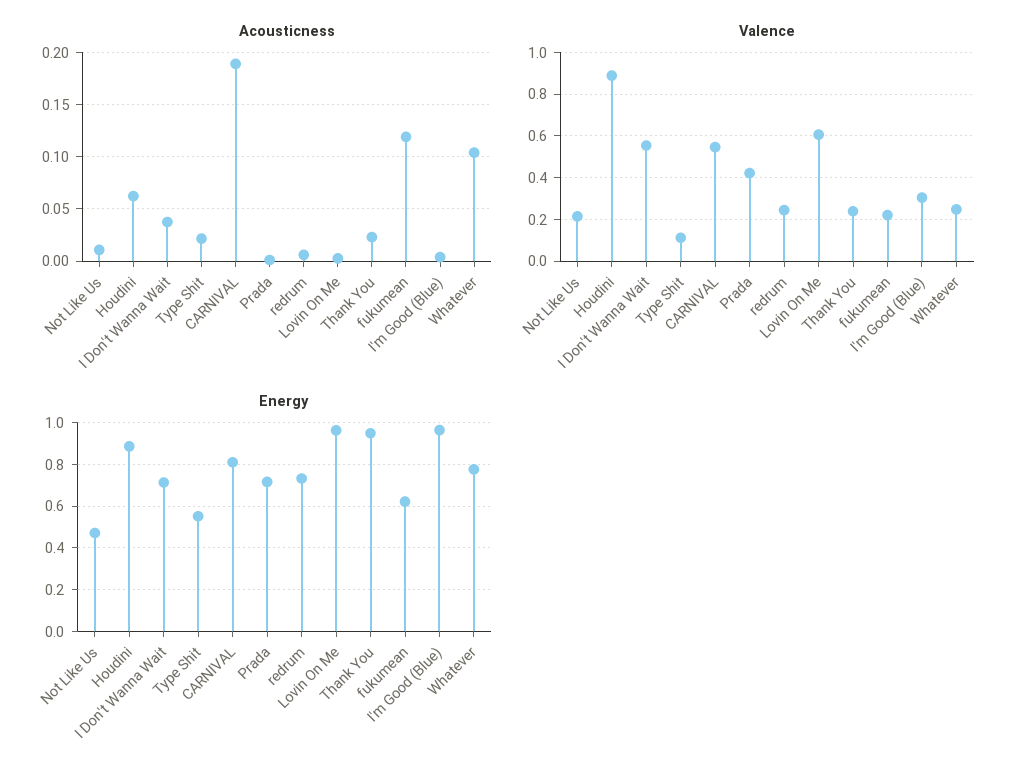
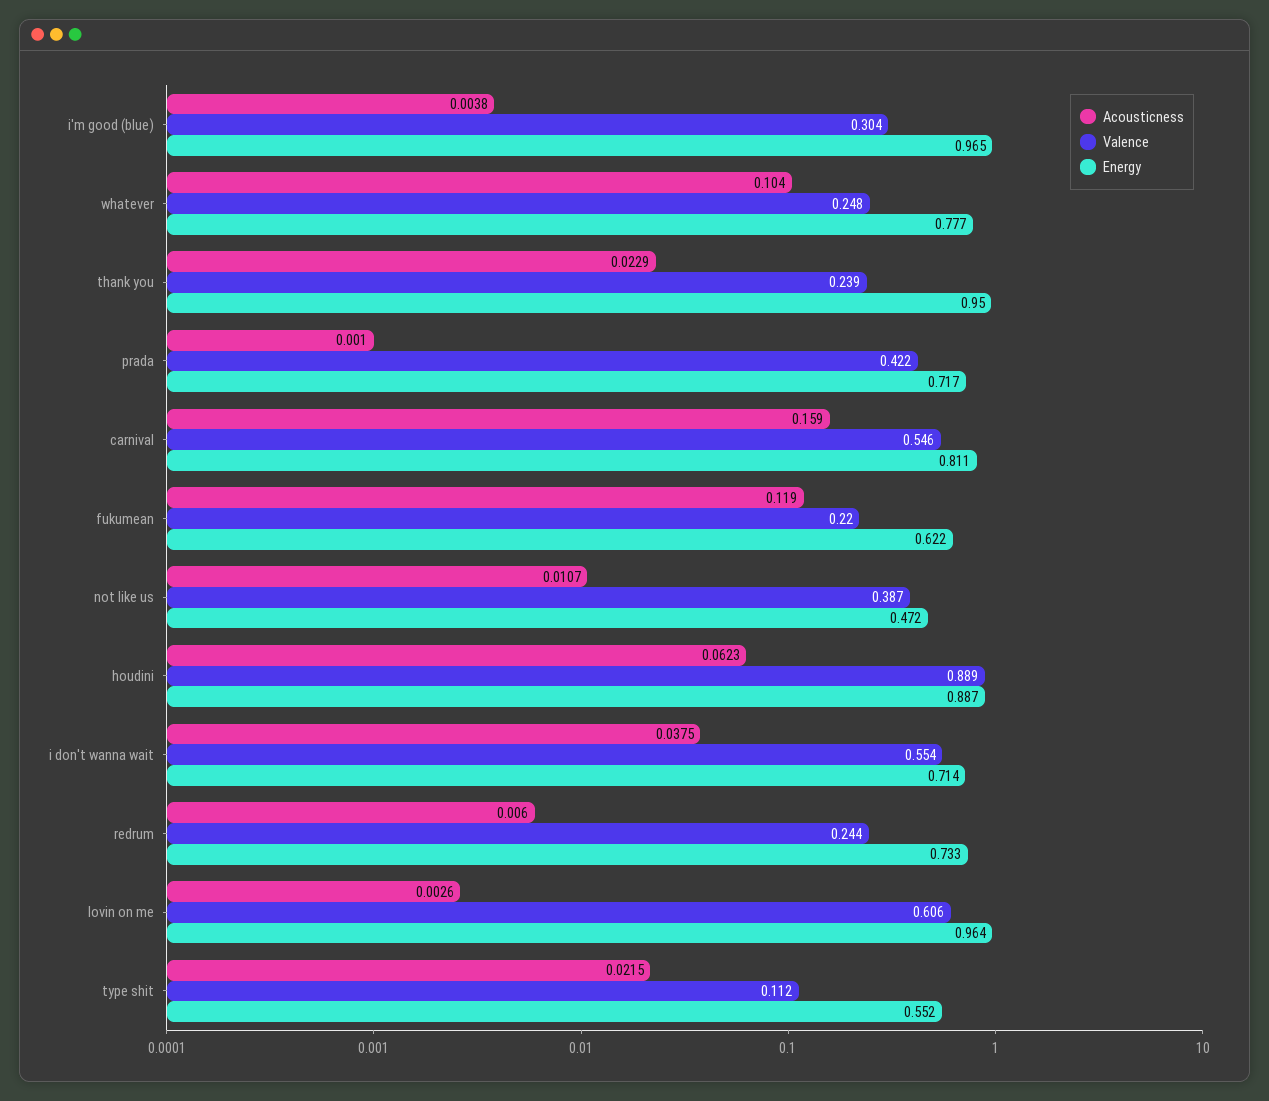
  {
    "Acousticness": {
      "Not Like Us": 0.0107,
      "Houdini": 0.0623,
      "I Don't Wanna Wait": 0.0375,
      "Type Shit": 0.0215,
-     "CARNIVAL": 0.19,
+     "CARNIVAL": 0.159,
      "Prada": 0.001,
      "redrum": 0.006,
      "Lovin On Me": 0.0026,
      "Thank You": 0.0229,
      "fukumean": 0.119,
      "I'm Good (Blue)": 0.0038,
      "Whatever": 0.104
    },
    "Valence": {
-     "Not Like Us": 0.2,
+     "Not Like Us": 0.387,
      "Houdini": 0.889,
      "I Don't Wanna Wait": 0.554,
      "Type Shit": 0.112,
      "CARNIVAL": 0.546,
      "Prada": 0.422,
      "redrum": 0.244,
      "Lovin On Me": 0.606,
      "Thank You": 0.239,
      "fukumean": 0.22,
      "I'm Good (Blue)": 0.304,
      "Whatever": 0.248
    },
    "Energy": {
      "Not Like Us": 0.472,
      "Houdini": 0.887,
      "I Don't Wanna Wait": 0.714,
      "Type Shit": 0.552,
      "CARNIVAL": 0.811,
      "Prada": 0.717,
      "redrum": 0.733,
      "Lovin On Me": 0.964,
      "Thank You": 0.95,
      "fukumean": 0.622,
      "I'm Good (Blue)": 0.965,
      "Whatever": 0.777
    }
  }

